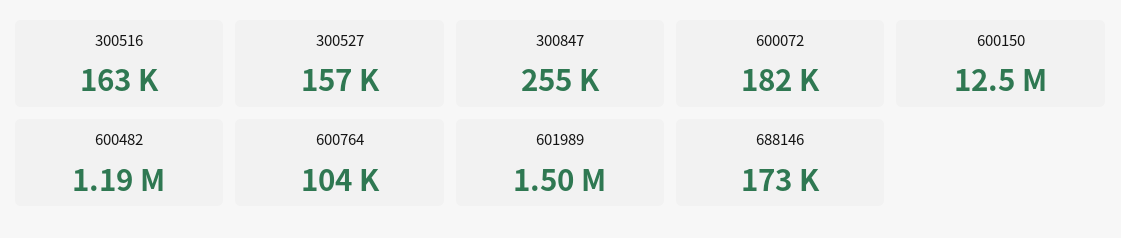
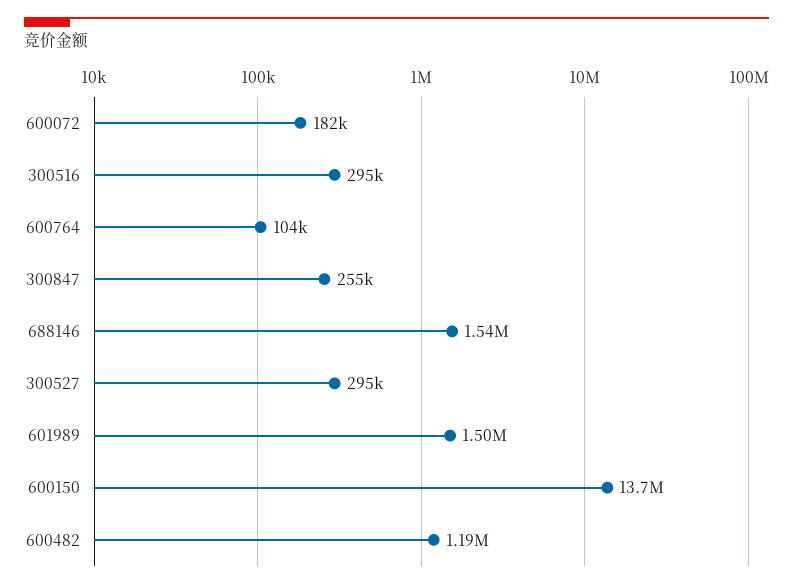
  {
-   "300516": 163000,
+   "300516": 295000,
-   "300527": 157000,
+   "300527": 295000,
    "300847": 255000,
    "600072": 182000,
-   "600150": 12500000,
+   "600150": 13700000,
    "600482": 1190000,
    "600764": 104000,
    "601989": 1500000,
-   "688146": 173000
+   "688146": 1540000
  }

